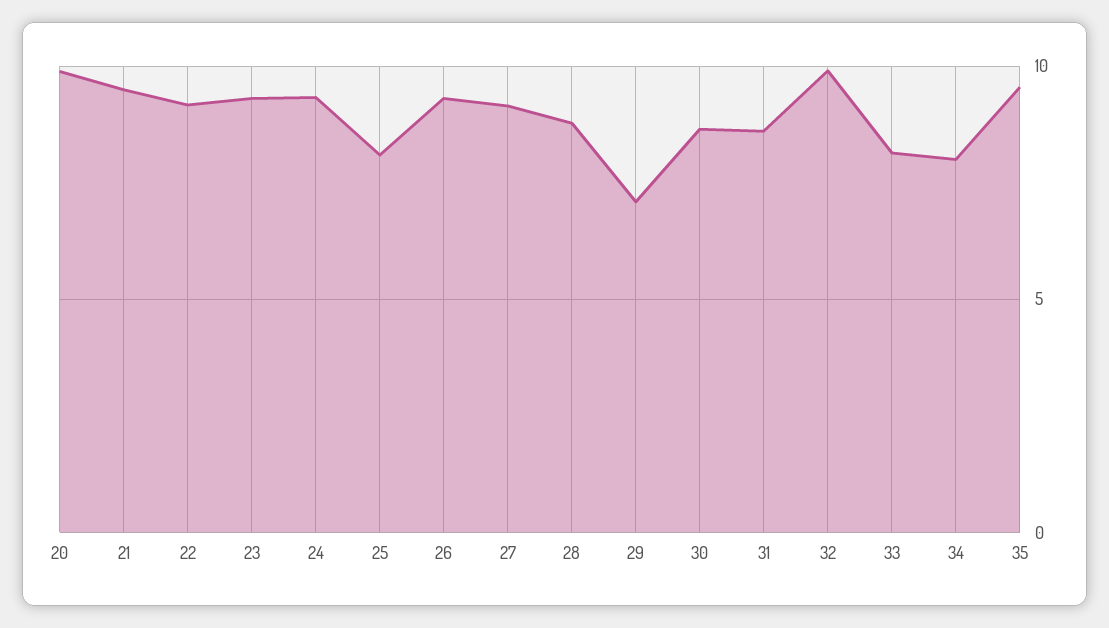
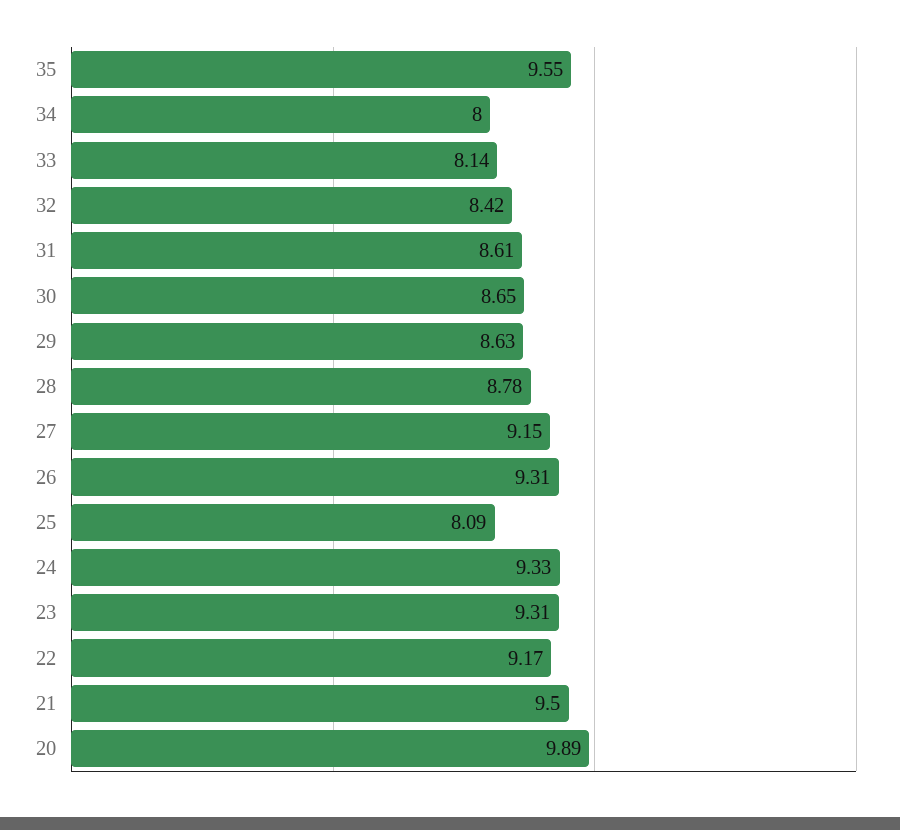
  {
    "20": 9.89,
    "21": 9.5,
    "22": 9.17,
    "23": 9.31,
    "24": 9.33,
    "25": 8.09,
    "26": 9.31,
    "27": 9.15,
    "28": 8.78,
-   "29": 7,
+   "29": 8.63,
    "30": 8.65,
    "31": 8.61,
-   "32": 10,
+   "32": 8.42,
    "33": 8.14,
    "34": 8,
    "35": 9.55
  }

